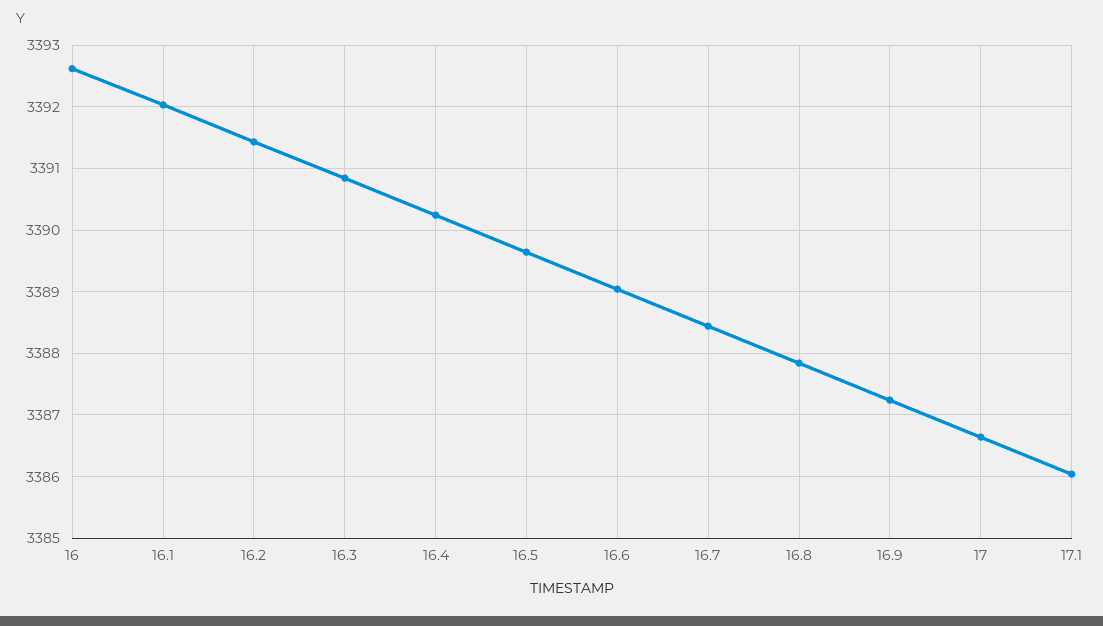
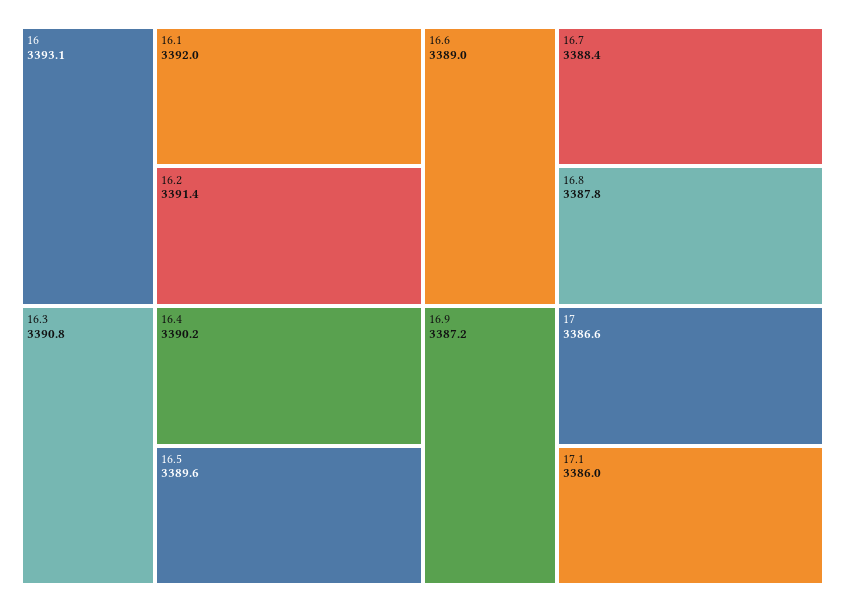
  {
-   "16": 3392.6,
+   "16": 3393.1,
    "16.1": 3392,
    "16.2": 3391.4,
    "16.3": 3390.8,
    "16.4": 3390.2,
    "16.5": 3389.6,
    "16.6": 3389,
    "16.7": 3388.4,
    "16.8": 3387.8,
    "16.9": 3387.2,
    "17": 3386.6,
    "17.1": 3386
  }

